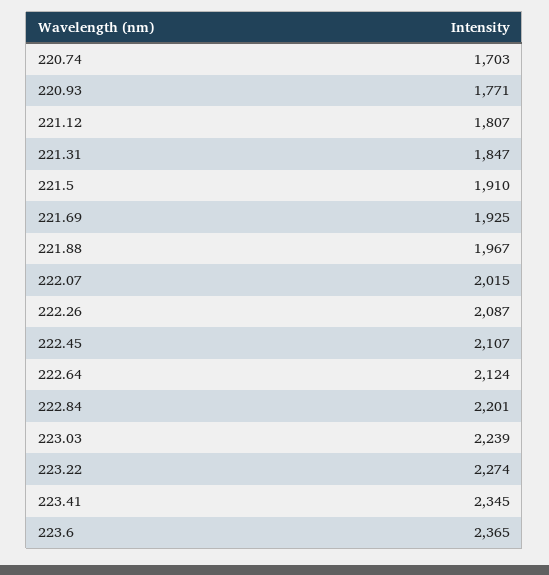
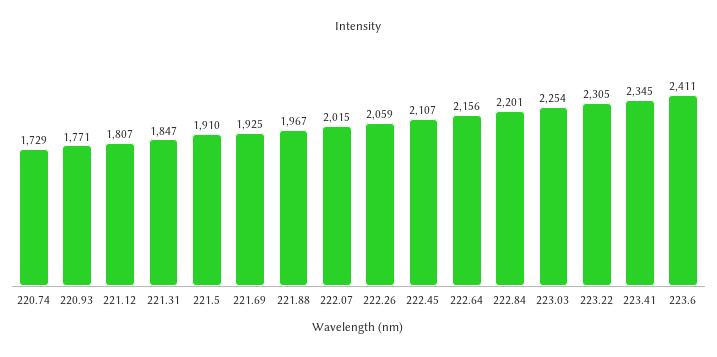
  {
-   "220.74": 1703,
+   "220.74": 1729,
    "220.93": 1771,
    "221.12": 1807,
    "221.31": 1847,
    "221.5": 1910,
    "221.69": 1925,
    "221.88": 1967,
    "222.07": 2015,
-   "222.26": 2087,
+   "222.26": 2059,
    "222.45": 2107,
-   "222.64": 2124,
+   "222.64": 2156,
    "222.84": 2201,
-   "223.03": 2239,
+   "223.03": 2254,
-   "223.22": 2274,
+   "223.22": 2305,
    "223.41": 2345,
-   "223.6": 2365
+   "223.6": 2411
  }

